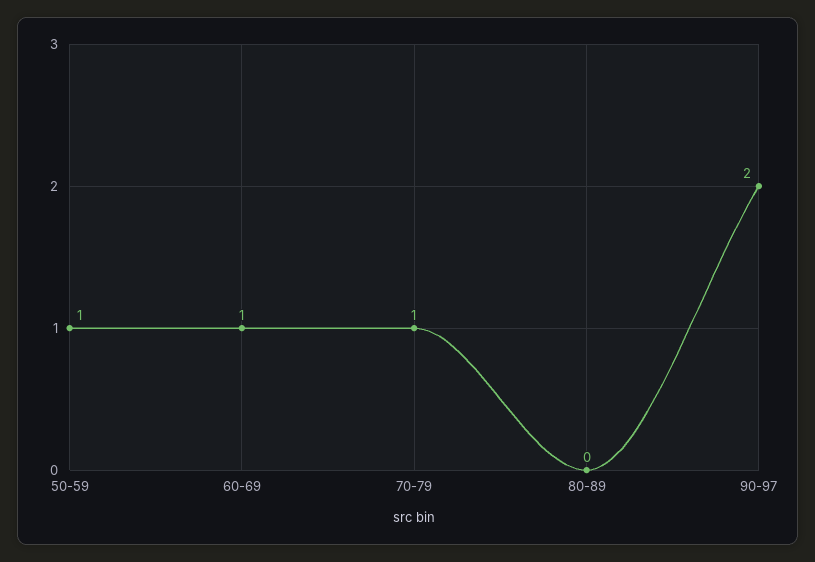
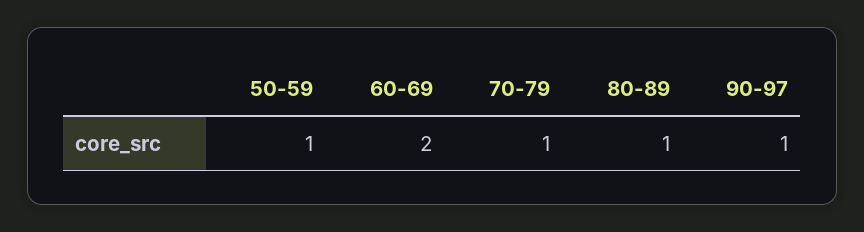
  {
    "50-59": 1,
-   "60-69": 1,
+   "60-69": 2,
    "70-79": 1,
-   "80-89": 0,
+   "80-89": 1,
-   "90-97": 2
+   "90-97": 1
  }

